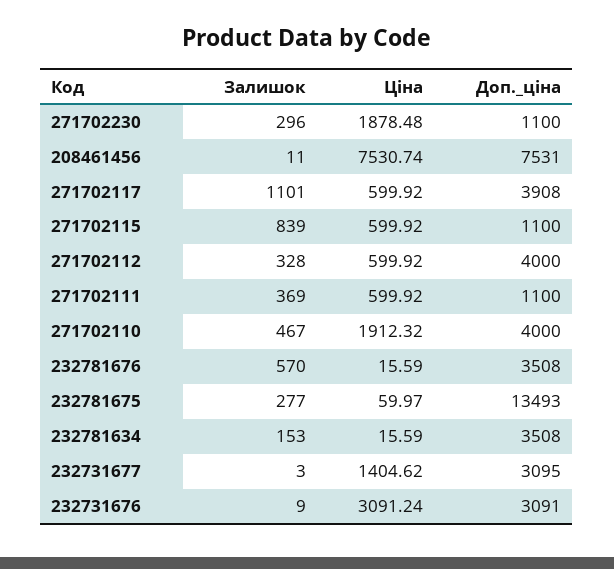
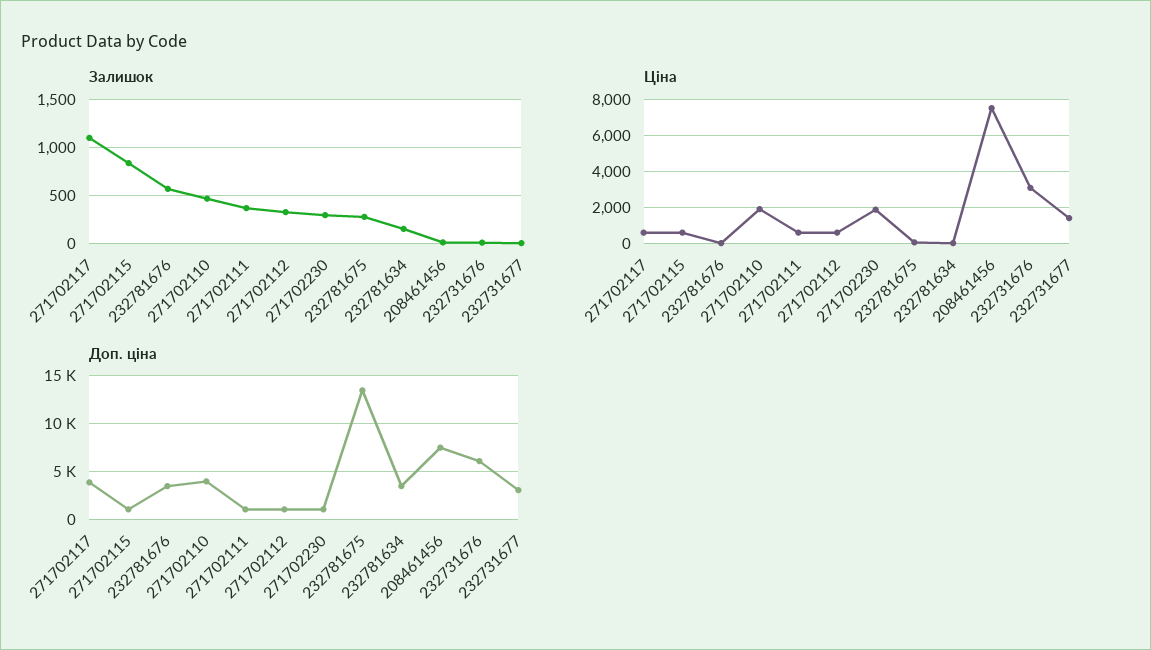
  {
    "Залишок": {
      "271702230": 296,
      "208461456": 11,
      "271702117": 1101,
      "271702115": 839,
      "271702112": 328,
      "271702111": 369,
      "271702110": 467,
      "232781676": 570,
      "232781675": 277,
      "232781634": 153,
      "232731677": 3,
      "232731676": 9
    },
    "Ціна": {
      "271702230": 1878.48,
      "208461456": 7530.74,
      "271702117": 599.92,
      "271702115": 599.92,
      "271702112": 599.92,
      "271702111": 599.92,
      "271702110": 1912.32,
      "232781676": 15.59,
      "232781675": 59.97,
      "232781634": 15.59,
      "232731677": 1404.62,
      "232731676": 3091.24
    },
    "Доп._ціна": {
      "271702230": 1100,
      "208461456": 7531,
      "271702117": 3908,
      "271702115": 1100,
-     "271702112": 4000,
+     "271702112": 1000,
      "271702111": 1100,
      "271702110": 4000,
      "232781676": 3508,
      "232781675": 13493,
      "232781634": 3508,
      "232731677": 3095,
-     "232731676": 3091
+     "232731676": 6000
    }
  }

